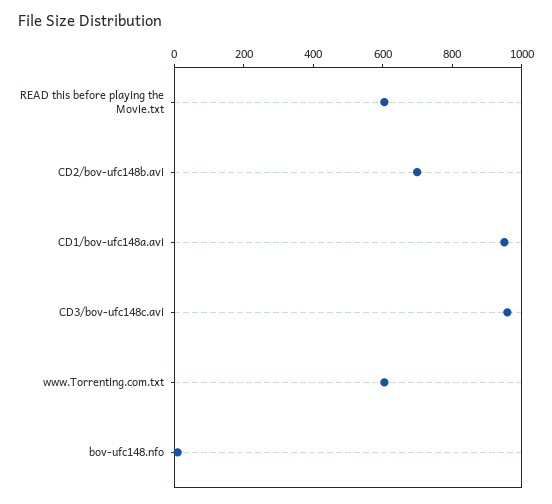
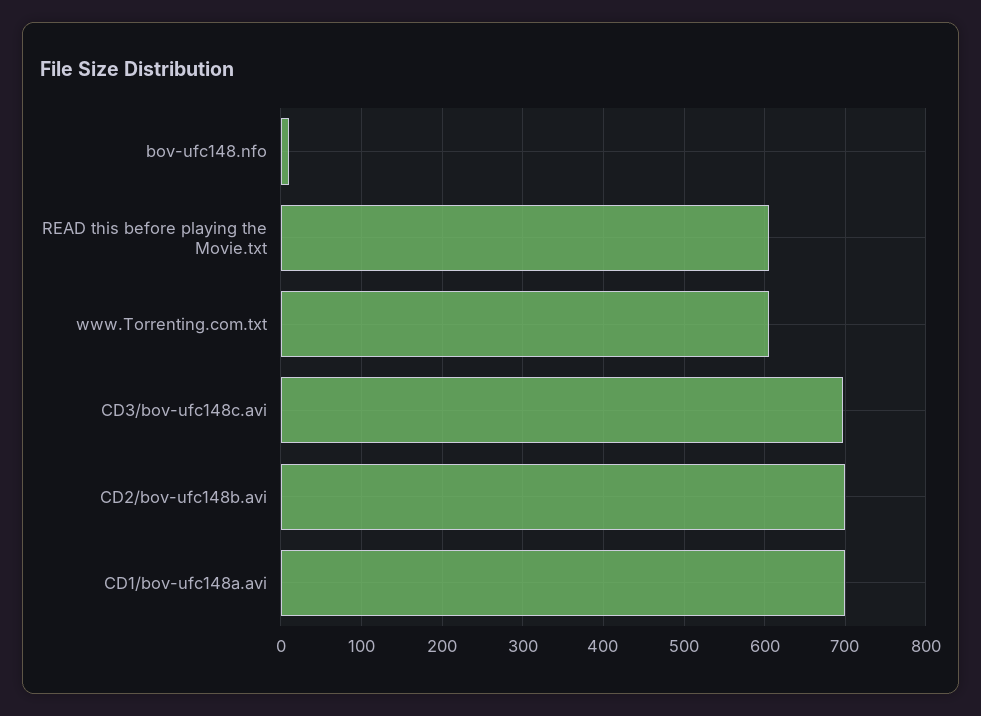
  {
    "READ this before playing the Movie.txt": 610,
    "CD2/bov-ufc148b.avi": 700,
-   "CD1/bov-ufc148a.avi": 950,
+   "CD1/bov-ufc148a.avi": 700,
-   "CD3/bov-ufc148c.avi": 950,
+   "CD3/bov-ufc148c.avi": 700,
    "www.Torrenting.com.txt": 610,
    "bov-ufc148.nfo": 10
  }

